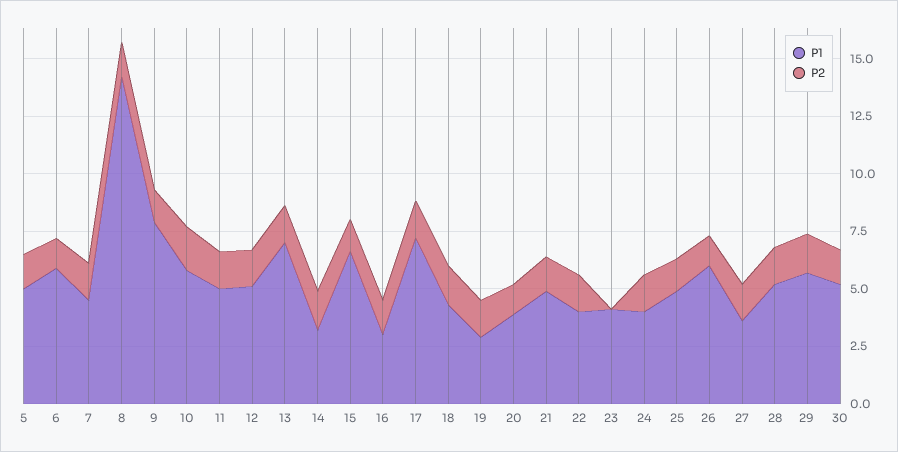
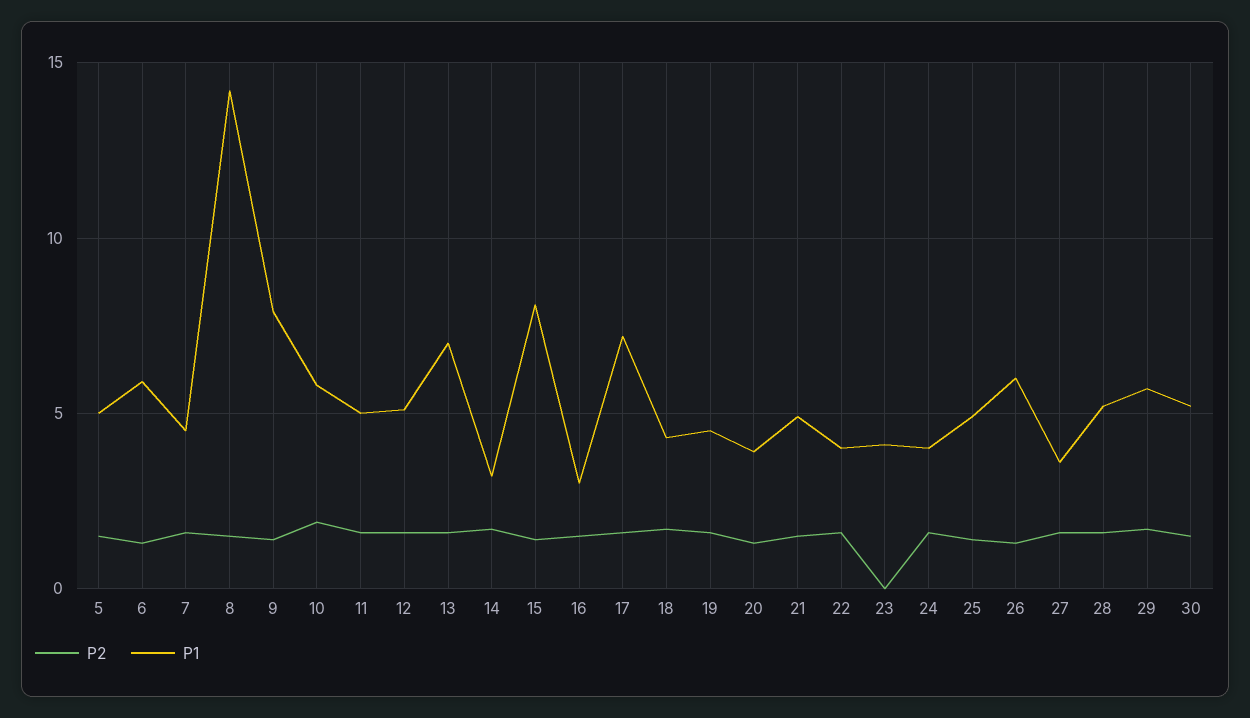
  {
    "P1": {
      "5": 5,
      "6": 6,
      "7": 4.5,
      "8": 14,
      "9": 8,
      "10": 6,
      "11": 5,
      "12": 5,
      "13": 7,
      "14": 3,
-     "15": 6.5,
+     "15": 8,
      "16": 3,
      "17": 7,
      "18": 4.5,
-     "19": 3,
+     "19": 4.5,
      "20": 4,
      "21": 5,
      "22": 4,
      "23": 4,
      "24": 4,
      "25": 5,
      "26": 6,
      "27": 3.5,
      "28": 5,
      "29": 5.5,
      "30": 5
    },
    "P2": {
      "5": 1.5,
      "6": 1.5,
      "7": 1.5,
      "8": 1.5,
      "9": 1.5,
      "10": 2,
      "11": 1.5,
      "12": 1.5,
      "13": 1.5,
      "14": 1.5,
      "15": 1.5,
      "16": 1.5,
      "17": 1.5,
      "18": 1.5,
      "19": 1.5,
      "20": 1.5,
      "21": 1.5,
      "22": 1.5,
      "23": 0,
      "24": 1.5,
      "25": 1.5,
      "26": 1.5,
      "27": 1.5,
      "28": 1.5,
      "29": 1.5,
      "30": 1.5
    }
  }

